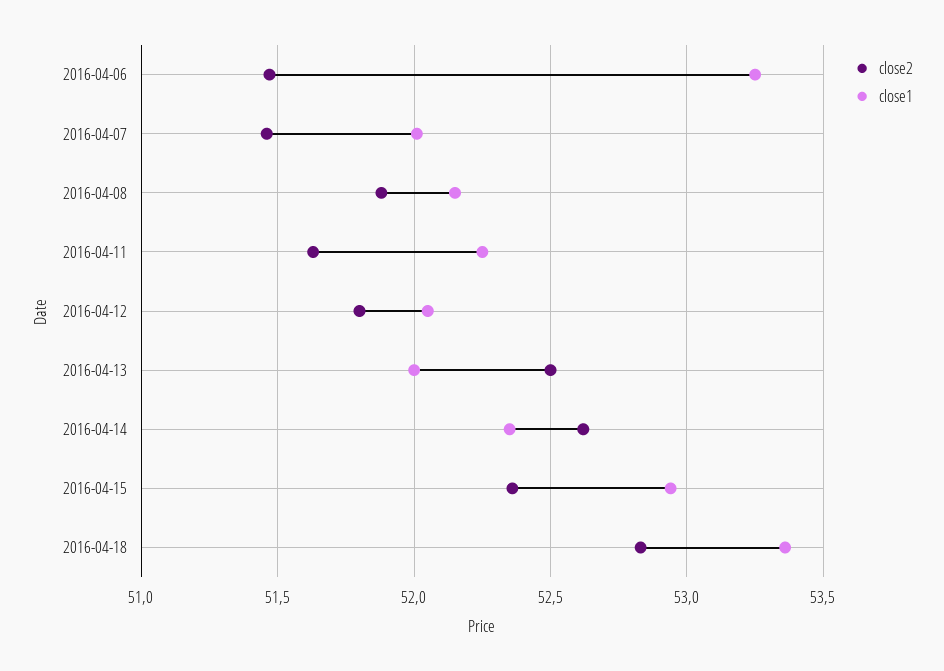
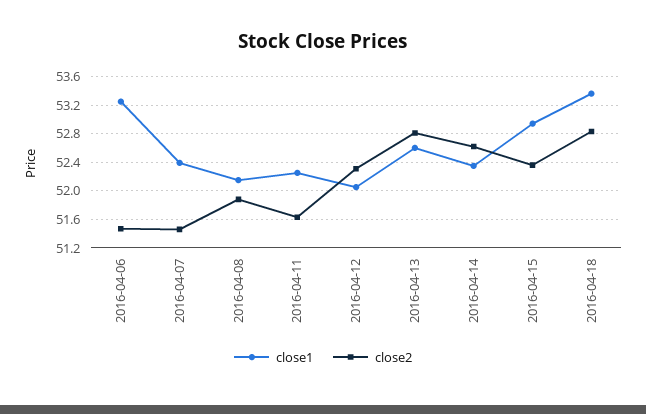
  {
    "close2": {
      "2016-04-06": 51.45,
      "2016-04-07": 51.45,
      "2016-04-08": 51.9,
      "2016-04-11": 51.65,
-     "2016-04-12": 51.8,
+     "2016-04-12": 52.3,
-     "2016-04-13": 52.5,
+     "2016-04-13": 52.8,
      "2016-04-14": 52.6,
      "2016-04-15": 52.35,
      "2016-04-18": 52.85
    },
    "close1": {
      "2016-04-06": 53.25,
-     "2016-04-07": 52,
+     "2016-04-07": 52.4,
      "2016-04-08": 52.15,
      "2016-04-11": 52.25,
      "2016-04-12": 52.05,
-     "2016-04-13": 52,
+     "2016-04-13": 52.6,
      "2016-04-14": 52.35,
      "2016-04-15": 52.95,
      "2016-04-18": 53.35
    }
  }

